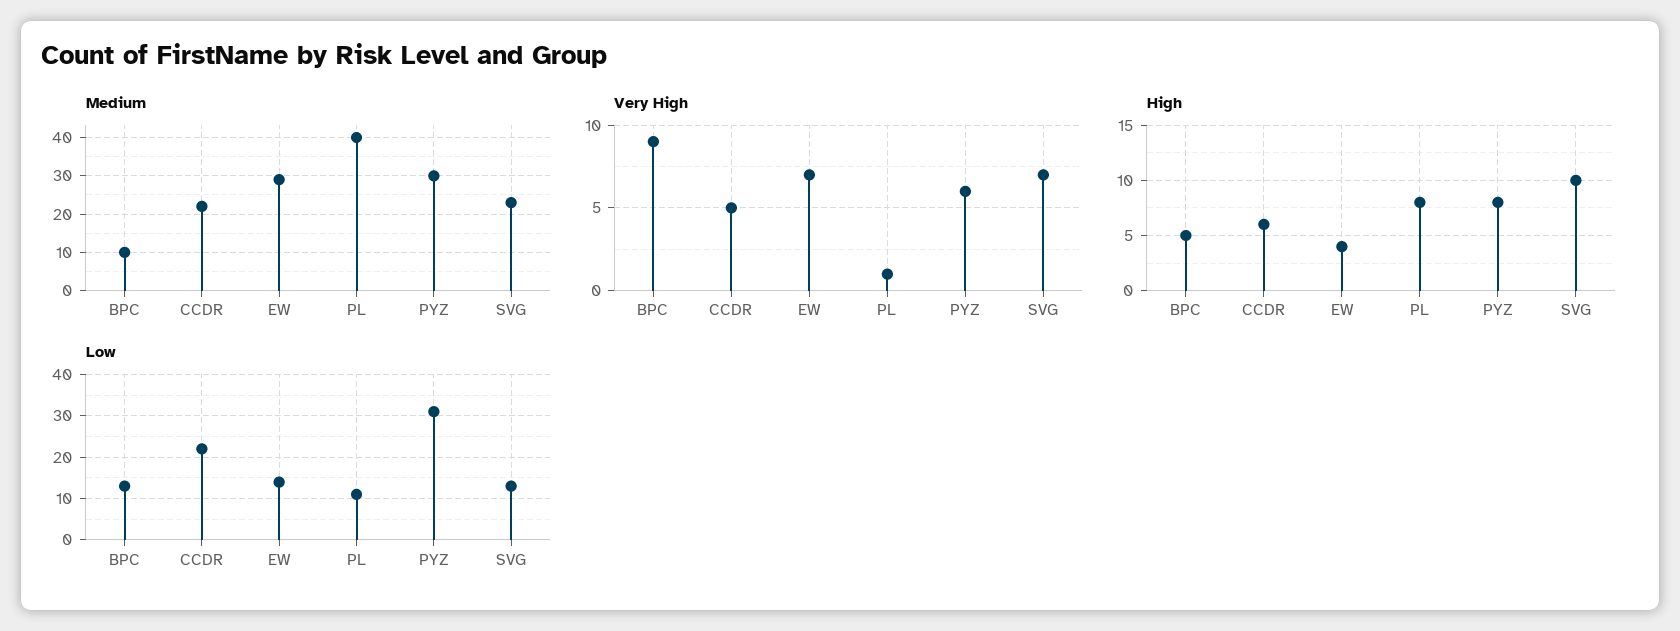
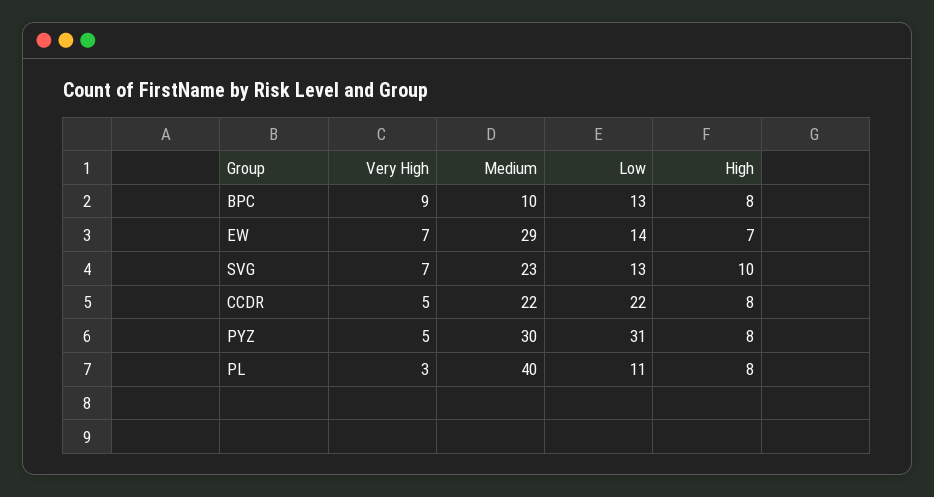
  {
    "Medium": {
      "BPC": 10,
      "CCDR": 22,
      "EW": 29,
      "PL": 40,
      "PYZ": 30,
      "SVG": 23
    },
    "Very High": {
      "BPC": 9,
      "CCDR": 5,
      "EW": 7,
-     "PL": 1,
+     "PL": 3,
-     "PYZ": 6,
+     "PYZ": 5,
      "SVG": 7
    },
    "High": {
-     "BPC": 5,
+     "BPC": 8,
-     "CCDR": 6,
+     "CCDR": 8,
-     "EW": 4,
+     "EW": 7,
      "PL": 8,
      "PYZ": 8,
      "SVG": 10
    },
    "Low": {
      "BPC": 13,
      "CCDR": 22,
      "EW": 14,
      "PL": 11,
      "PYZ": 31,
      "SVG": 13
    }
  }

